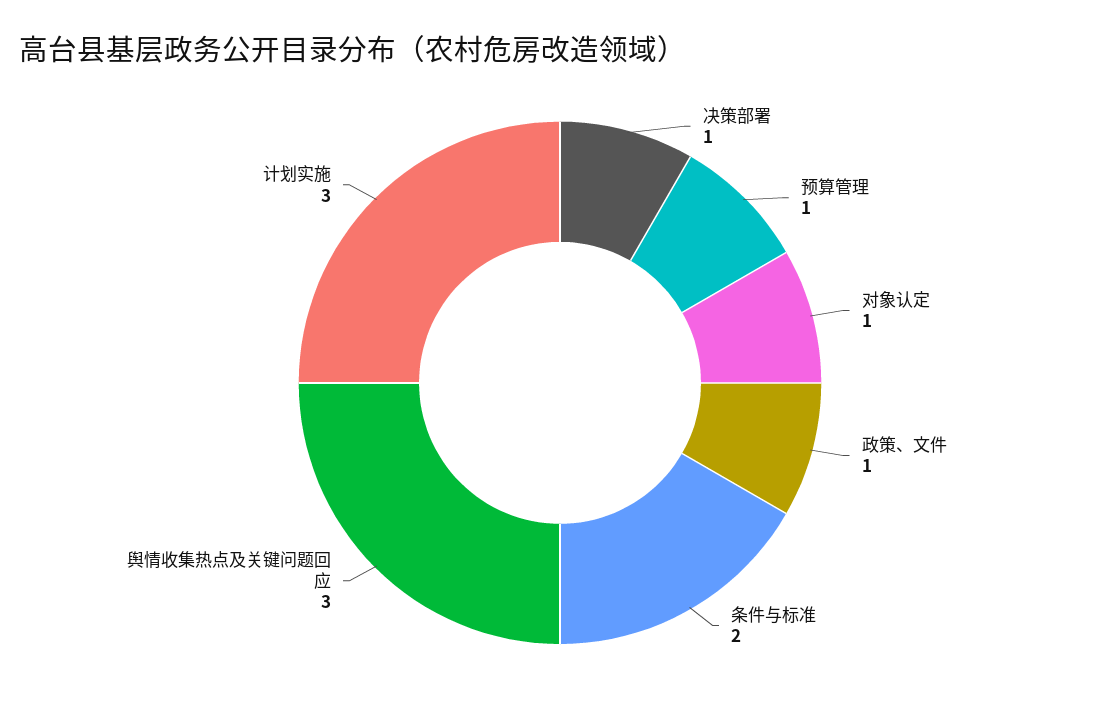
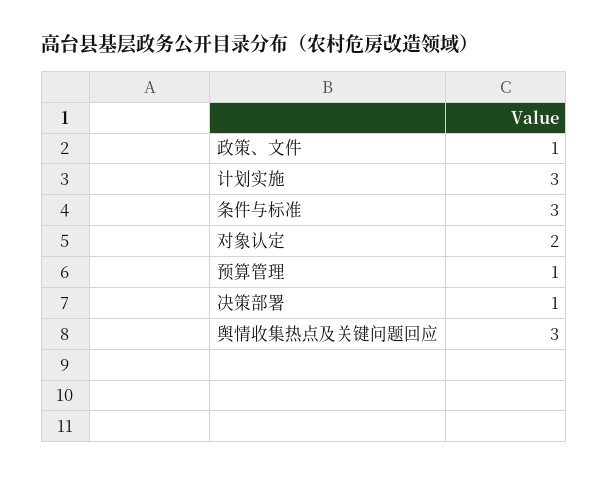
  {
    "决策部署": 1,
    "预算管理": 1,
-   "对象认定": 1,
+   "对象认定": 2,
    "政策、文件": 1,
-   "条件与标准": 2,
+   "条件与标准": 3,
    "舆情收集热点及关键问题回应": 3,
    "计划实施": 3
  }

